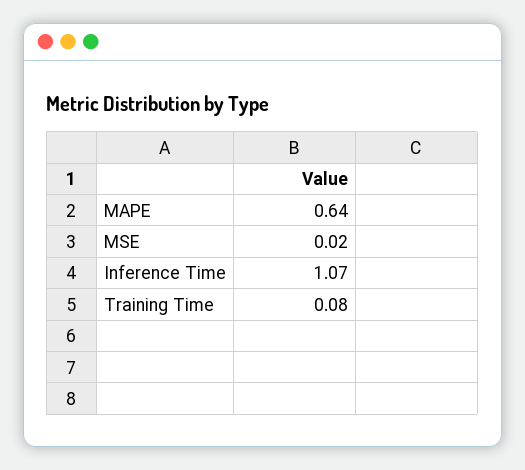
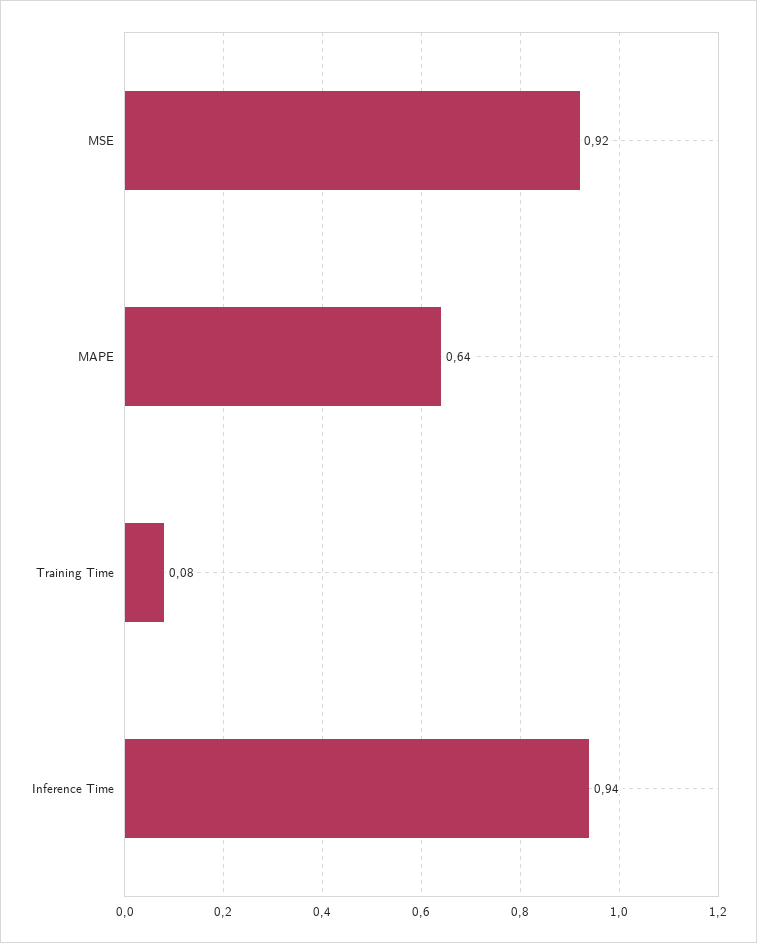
  {
    "MAPE": 0.64,
-   "MSE": 0.02,
+   "MSE": 0.92,
-   "Inference Time": 1.07,
+   "Inference Time": 0.94,
    "Training Time": 0.08
  }

